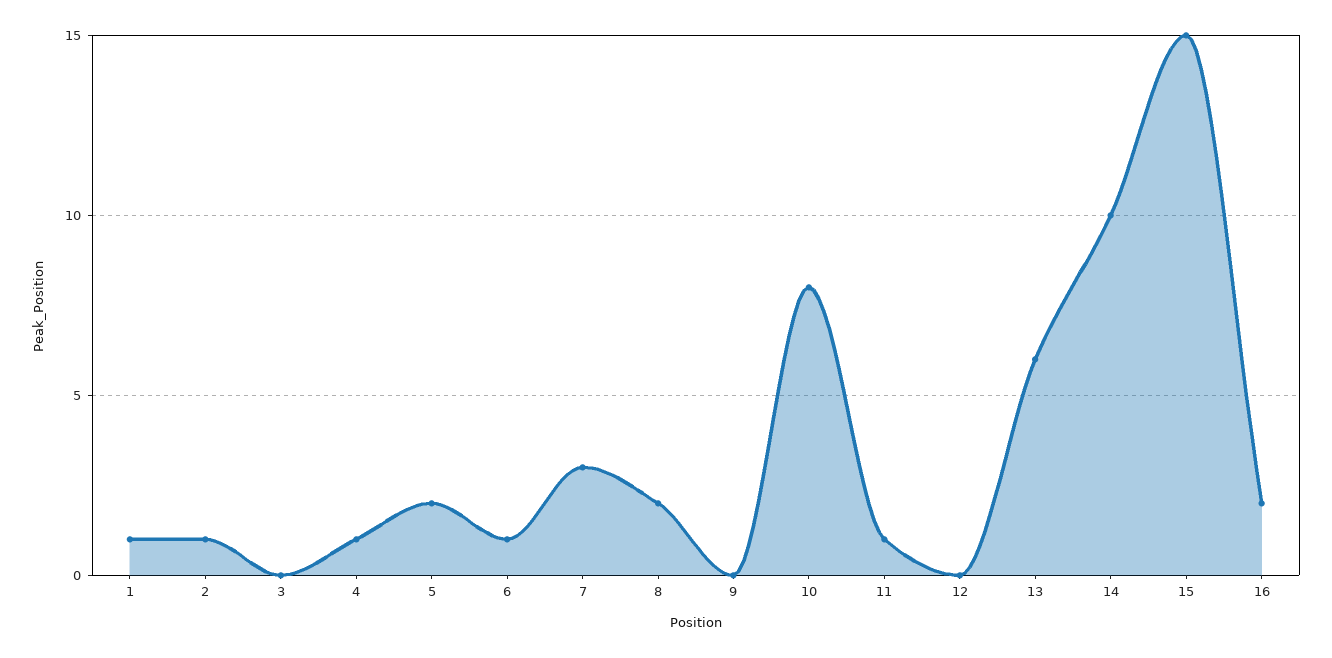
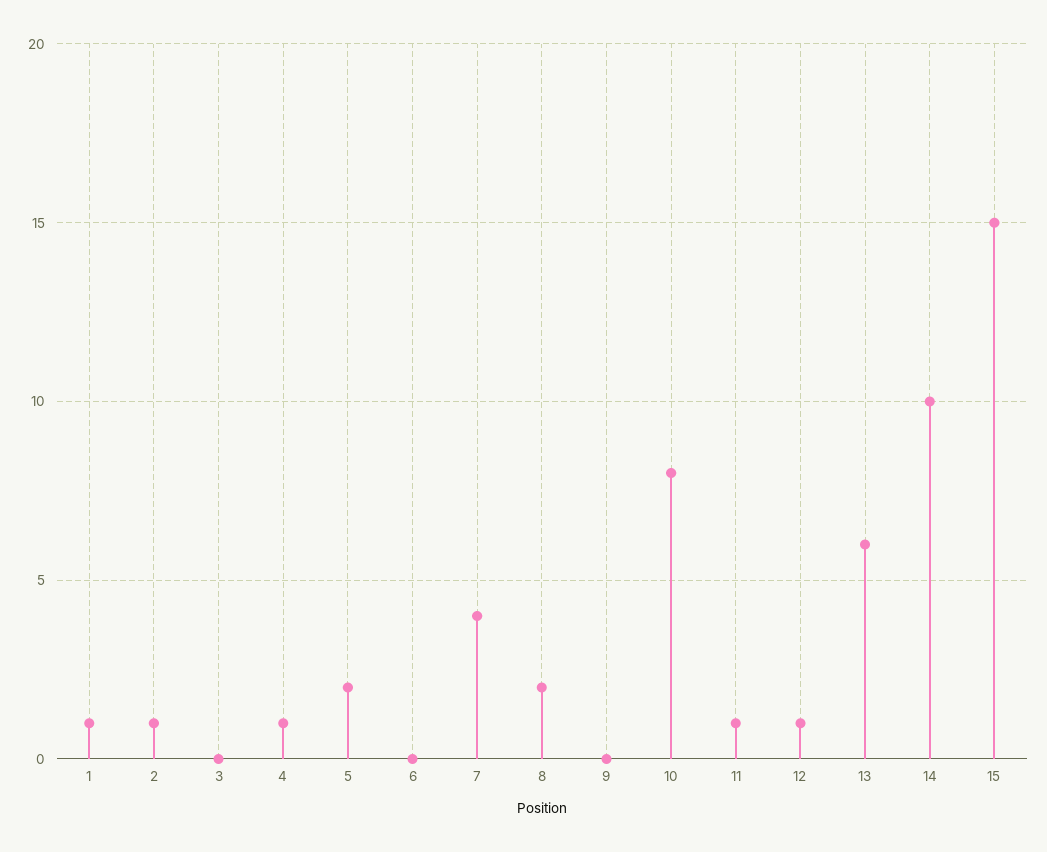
  {
    "1": 1,
    "2": 1,
    "3": 0,
    "4": 1,
    "5": 2,
-   "6": 1,
+   "6": 0,
-   "7": 3,
+   "7": 4,
    "8": 2,
    "9": 0,
    "10": 8,
    "11": 1,
-   "12": 0,
+   "12": 1,
    "13": 6,
    "14": 10,
-   "15": 15,
+   "15": 15
-   "16": 2
  }

